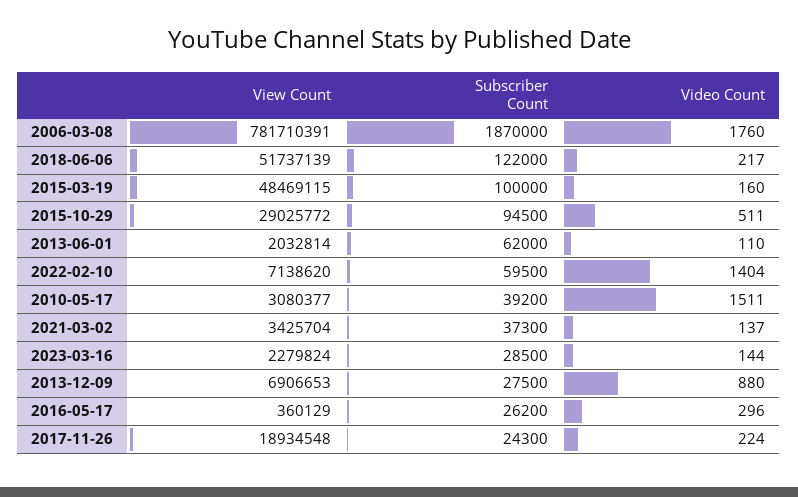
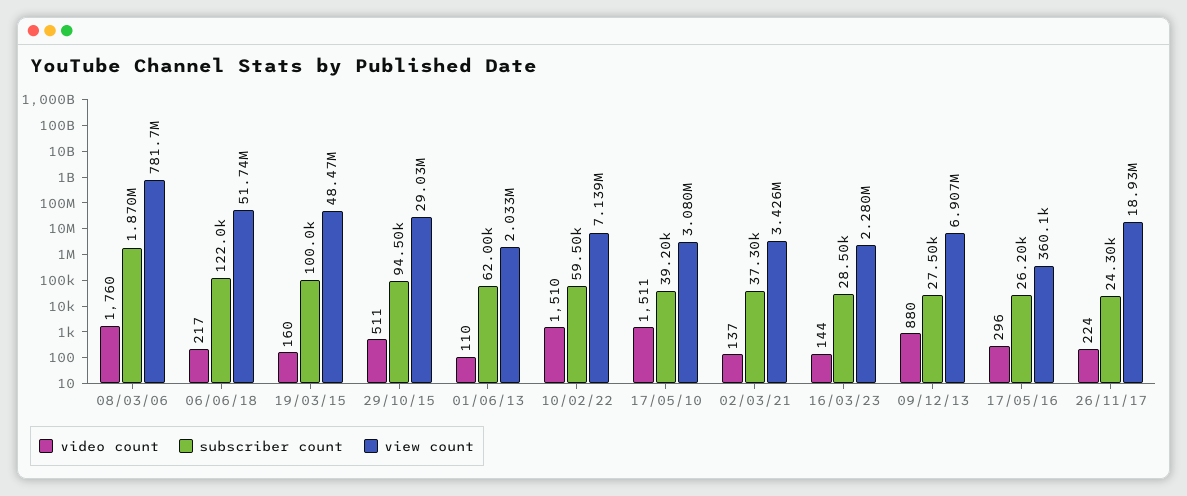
  {
    "View Count": {
      "2006-03-08": 781710391,
      "2018-06-06": 51737139,
      "2015-03-19": 48469115,
      "2015-10-29": 29025772,
      "2013-06-01": 2032814,
      "2022-02-10": 7138620,
      "2010-05-17": 3080377,
      "2021-03-02": 3425704,
      "2023-03-16": 2279824,
      "2013-12-09": 6906653,
      "2016-05-17": 360129,
      "2017-11-26": 18934548
    },
    "Subscriber Count": {
      "2006-03-08": 1870000,
      "2018-06-06": 122000,
      "2015-03-19": 100000,
      "2015-10-29": 94500,
      "2013-06-01": 62000,
      "2022-02-10": 59500,
      "2010-05-17": 39200,
      "2021-03-02": 37300,
      "2023-03-16": 28500,
      "2013-12-09": 27500,
      "2016-05-17": 26200,
      "2017-11-26": 24300
    },
    "Video Count": {
      "2006-03-08": 1760,
      "2018-06-06": 217,
      "2015-03-19": 160,
      "2015-10-29": 511,
      "2013-06-01": 110,
-     "2022-02-10": 1404,
+     "2022-02-10": 1510,
      "2010-05-17": 1511,
      "2021-03-02": 137,
      "2023-03-16": 144,
      "2013-12-09": 880,
      "2016-05-17": 296,
      "2017-11-26": 224
    }
  }

